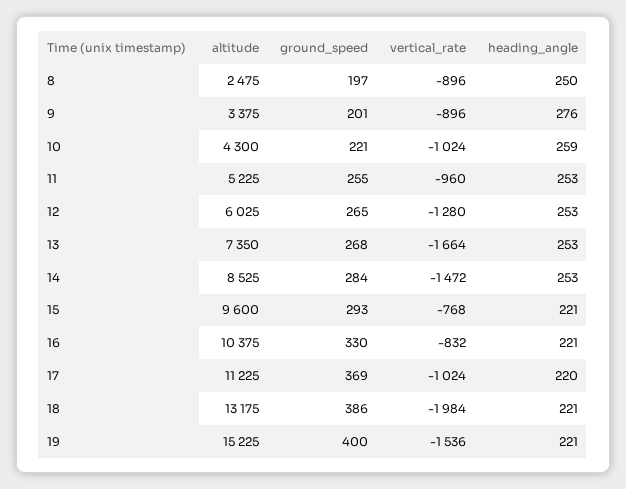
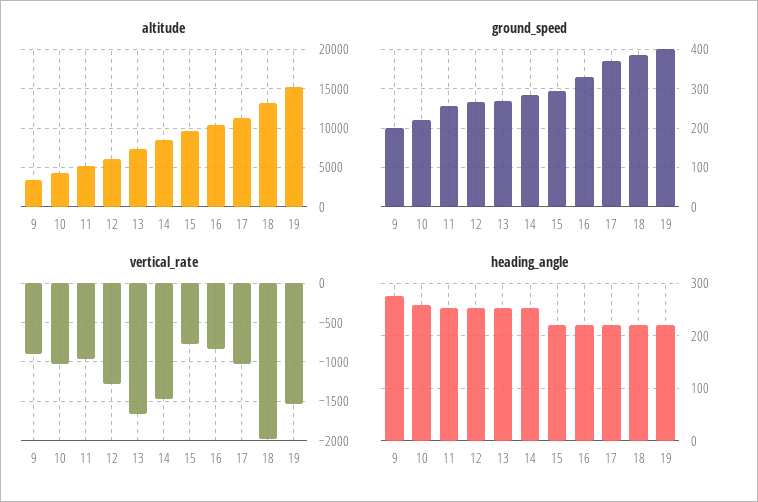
  {
    "altitude": {
-     "8": 2475,
      "9": 3375,
      "10": 4300,
      "11": 5225,
      "12": 6025,
      "13": 7350,
      "14": 8525,
      "15": 9600,
      "16": 10375,
      "17": 11225,
      "18": 13175,
      "19": 15225
    },
    "ground_speed": {
-     "8": 197,
      "9": 201,
      "10": 221,
      "11": 255,
      "12": 265,
      "13": 268,
      "14": 284,
      "15": 293,
      "16": 330,
      "17": 369,
      "18": 386,
      "19": 400
    },
    "vertical_rate": {
-     "8": -896,
      "9": -896,
      "10": -1024,
      "11": -960,
      "12": -1280,
      "13": -1664,
      "14": -1472,
      "15": -768,
      "16": -832,
      "17": -1024,
      "18": -1984,
      "19": -1536
    },
    "heading_angle": {
-     "8": 250,
      "9": 276,
      "10": 259,
      "11": 253,
      "12": 253,
      "13": 253,
      "14": 253,
      "15": 221,
      "16": 221,
      "17": 220,
      "18": 221,
      "19": 221
    }
  }

